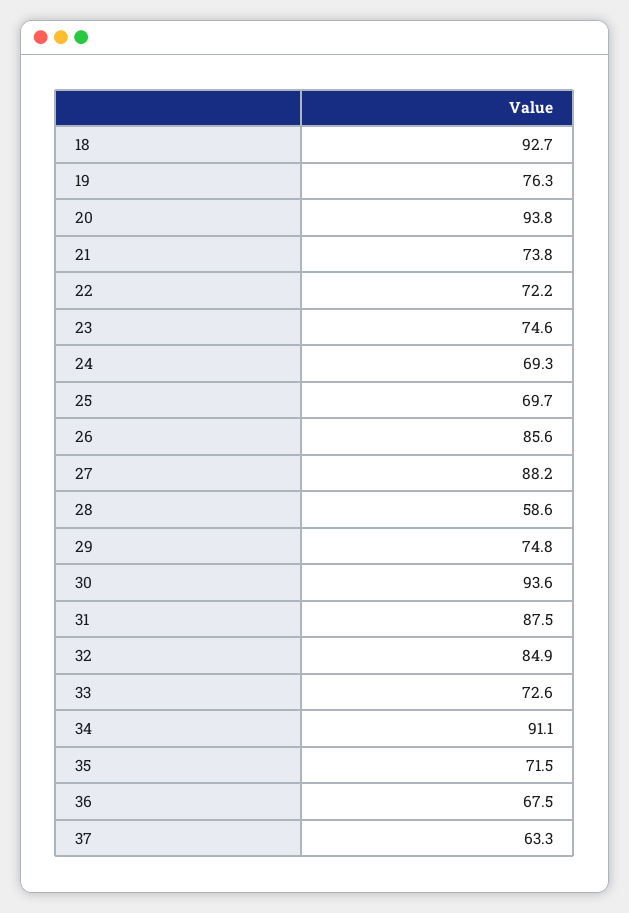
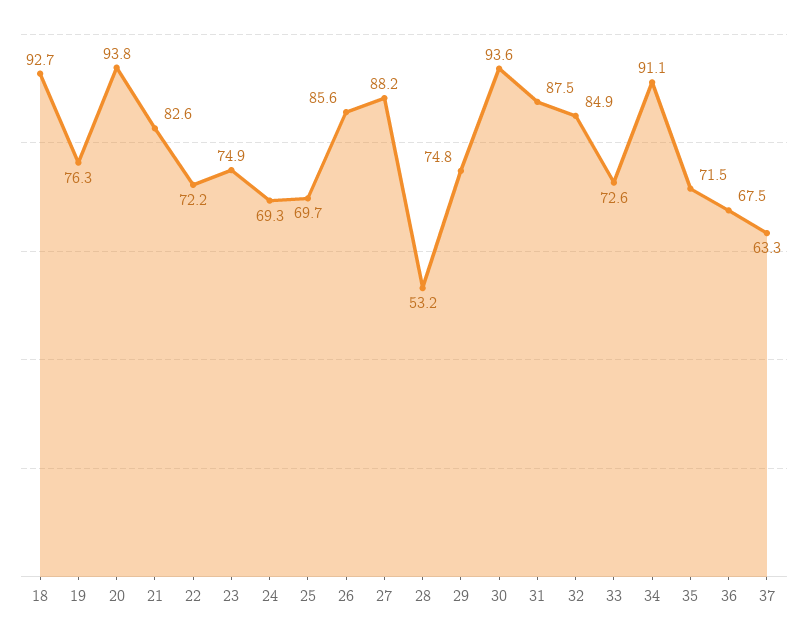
  {
    "18": 92.7,
    "19": 76.3,
    "20": 93.8,
-   "21": 73.8,
+   "21": 82.6,
    "22": 72.2,
-   "23": 74.6,
+   "23": 74.9,
    "24": 69.3,
    "25": 69.7,
    "26": 85.6,
    "27": 88.2,
-   "28": 58.6,
+   "28": 53.2,
    "29": 74.8,
    "30": 93.6,
    "31": 87.5,
    "32": 84.9,
    "33": 72.6,
    "34": 91.1,
    "35": 71.5,
    "36": 67.5,
    "37": 63.3
  }

